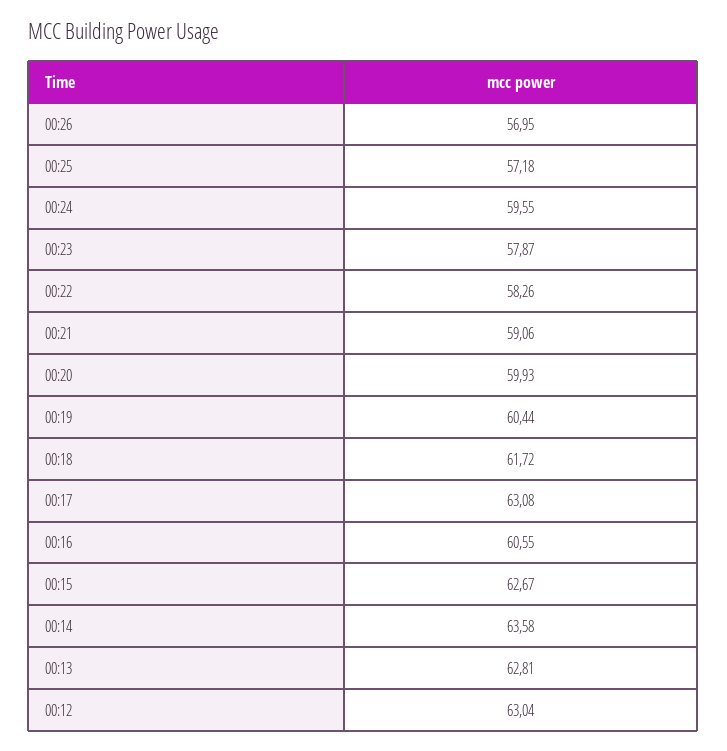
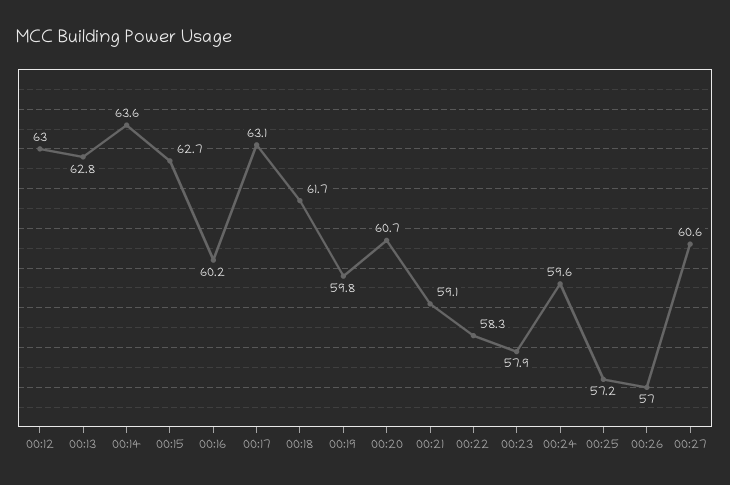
  {
    "00:26": 56.95,
    "00:25": 57.18,
    "00:24": 59.55,
    "00:23": 57.87,
    "00:22": 58.26,
    "00:21": 59.06,
-   "00:20": 59.93,
+   "00:20": 60.7,
-   "00:19": 60.44,
+   "00:19": 59.8,
    "00:18": 61.72,
    "00:17": 63.08,
-   "00:16": 60.55,
+   "00:16": 60.2,
    "00:15": 62.67,
    "00:14": 63.58,
    "00:13": 62.81,
-   "00:12": 63.04
+   "00:12": 63.04,
+   "00:27": 60.6
  }

